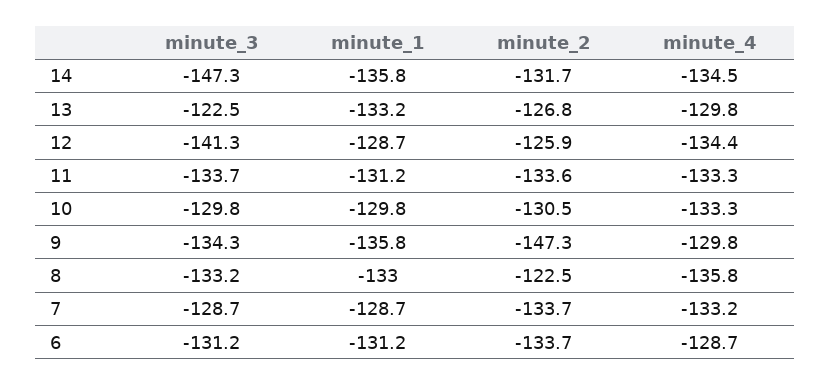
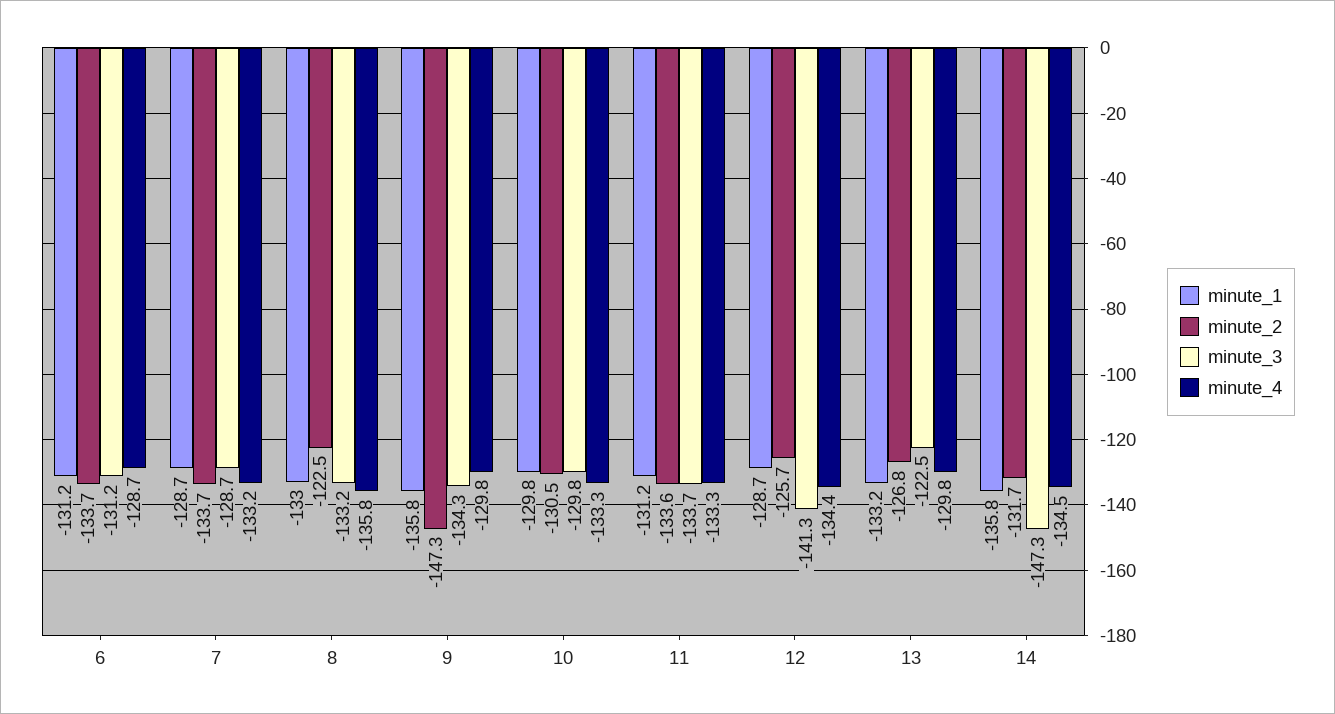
  {
    "minute_3": {
      "14": -147.3,
      "13": -122.5,
      "12": -141.3,
      "11": -133.7,
      "10": -129.8,
      "9": -134.3,
      "8": -133.2,
      "7": -128.7,
      "6": -131.2
    },
    "minute_1": {
      "14": -135.8,
      "13": -133.2,
      "12": -128.7,
      "11": -131.2,
      "10": -129.8,
      "9": -135.8,
      "8": -133,
      "7": -128.7,
      "6": -131.2
    },
    "minute_2": {
      "14": -131.7,
      "13": -126.8,
-     "12": -125.9,
+     "12": -125.7,
      "11": -133.6,
      "10": -130.5,
      "9": -147.3,
      "8": -122.5,
      "7": -133.7,
      "6": -133.7
    },
    "minute_4": {
      "14": -134.5,
      "13": -129.8,
      "12": -134.4,
      "11": -133.3,
      "10": -133.3,
      "9": -129.8,
      "8": -135.8,
      "7": -133.2,
      "6": -128.7
    }
  }

